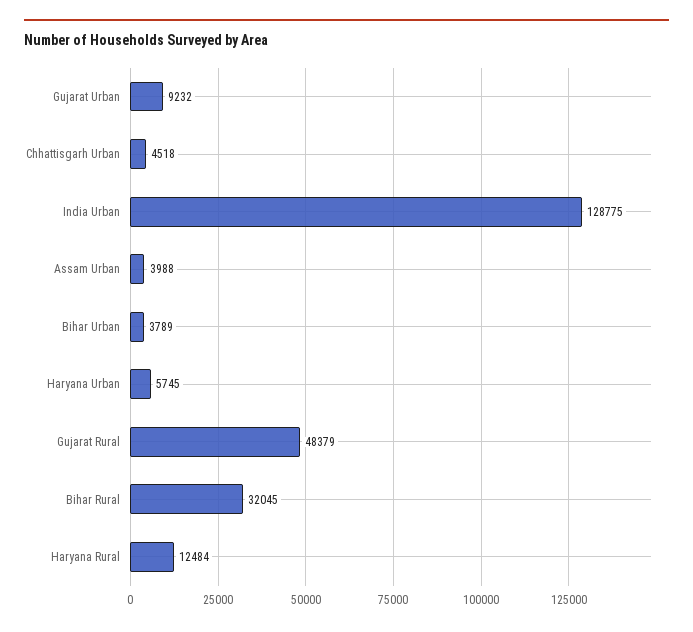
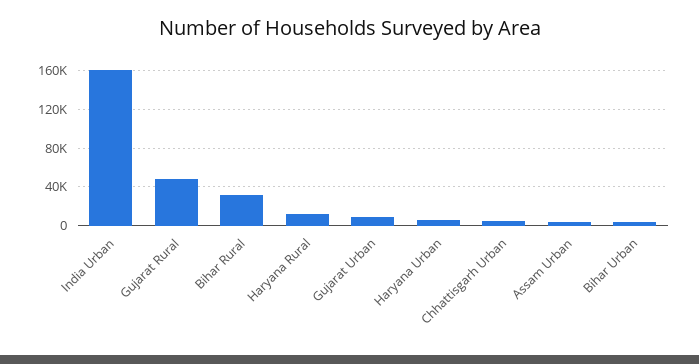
  {
    "Gujarat Urban": 9232,
    "Chhattisgarh Urban": 4518,
-   "India Urban": 128775,
+   "India Urban": 160000,
    "Assam Urban": 3988,
    "Bihar Urban": 3789,
    "Haryana Urban": 5745,
    "Gujarat Rural": 48379,
    "Bihar Rural": 32045,
    "Haryana Rural": 12484
  }

